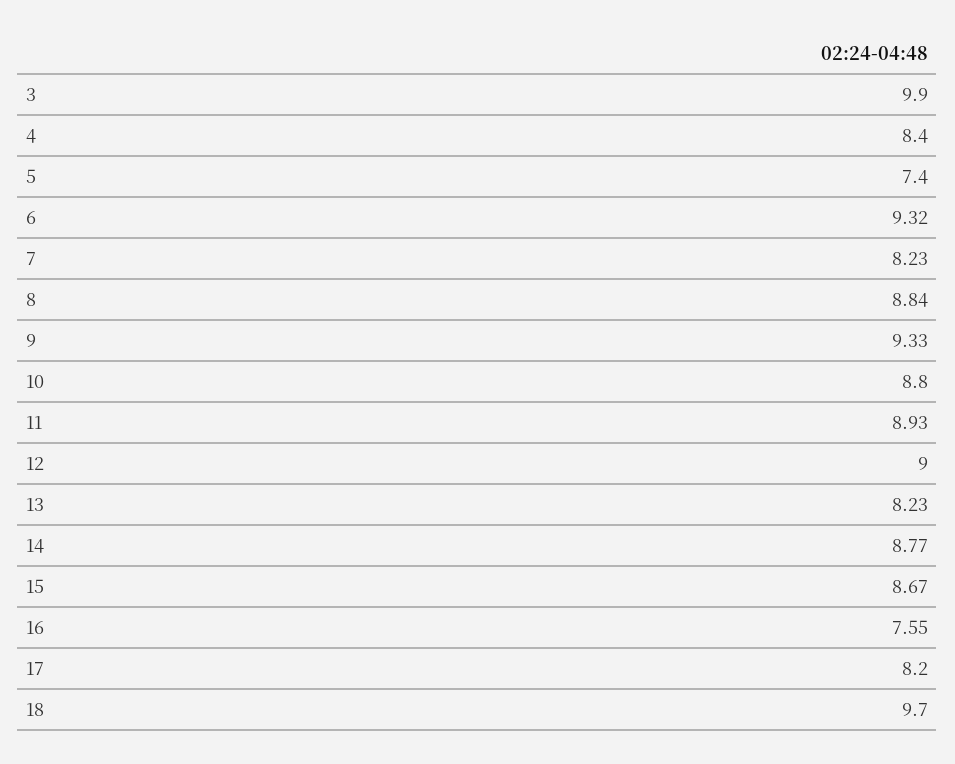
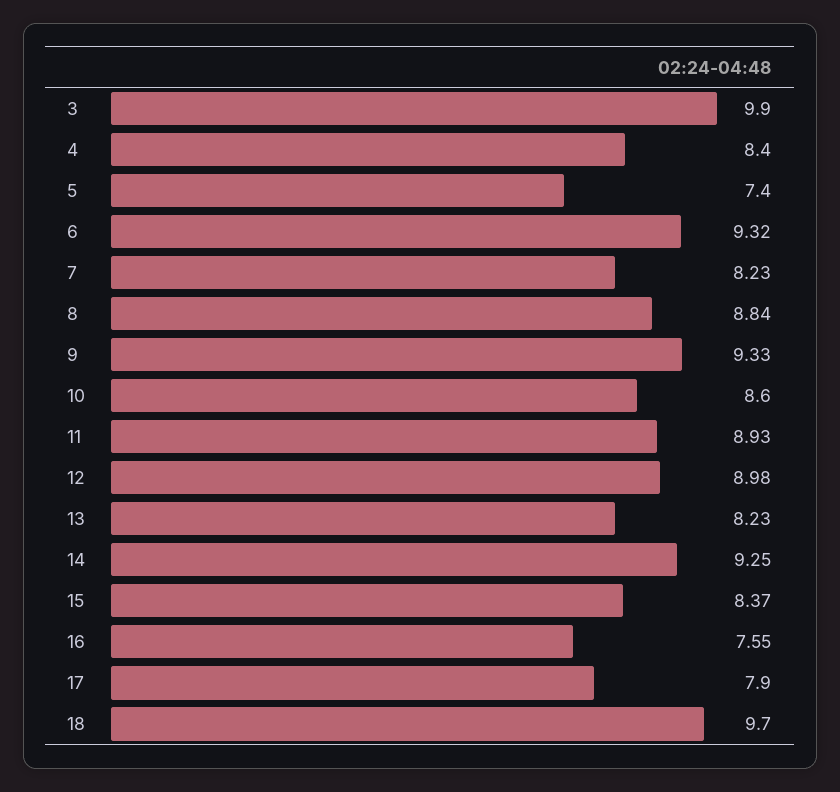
  {
    "3": 9.9,
    "4": 8.4,
    "5": 7.4,
    "6": 9.32,
    "7": 8.23,
    "8": 8.84,
    "9": 9.33,
-   "10": 8.8,
+   "10": 8.6,
    "11": 8.93,
-   "12": 9,
+   "12": 8.98,
    "13": 8.23,
-   "14": 8.77,
+   "14": 9.25,
-   "15": 8.67,
+   "15": 8.37,
    "16": 7.55,
-   "17": 8.2,
+   "17": 7.9,
    "18": 9.7
  }

